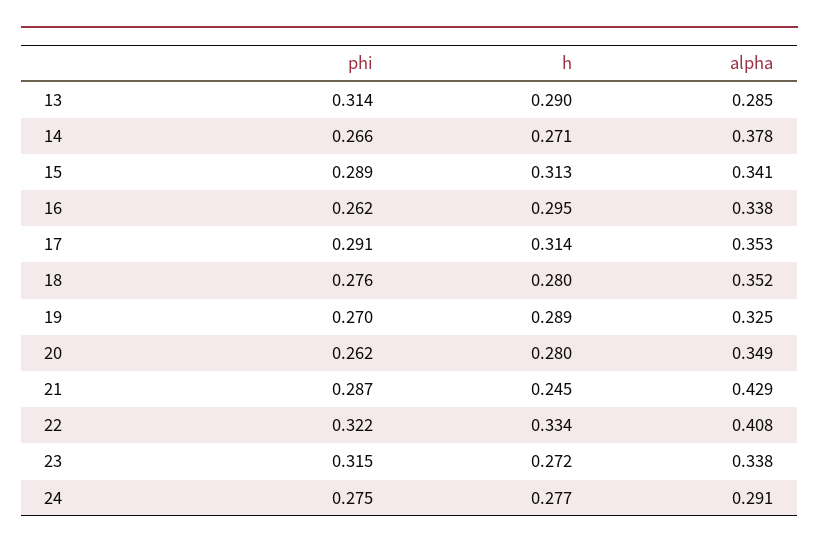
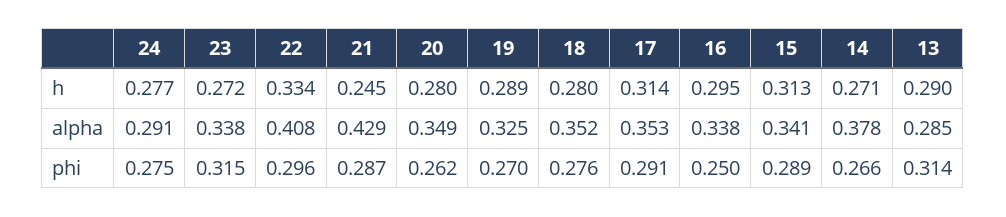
  {
    "phi": {
      "13": 0.314,
      "14": 0.266,
      "15": 0.289,
-     "16": 0.262,
+     "16": 0.25,
      "17": 0.291,
      "18": 0.276,
      "19": 0.27,
      "20": 0.262,
      "21": 0.287,
-     "22": 0.322,
+     "22": 0.296,
      "23": 0.315,
      "24": 0.275
    },
    "h": {
      "13": 0.29,
      "14": 0.271,
      "15": 0.313,
      "16": 0.295,
      "17": 0.314,
      "18": 0.28,
      "19": 0.289,
      "20": 0.28,
      "21": 0.245,
      "22": 0.334,
      "23": 0.272,
      "24": 0.277
    },
    "alpha": {
      "13": 0.285,
      "14": 0.378,
      "15": 0.341,
      "16": 0.338,
      "17": 0.353,
      "18": 0.352,
      "19": 0.325,
      "20": 0.349,
      "21": 0.429,
      "22": 0.408,
      "23": 0.338,
      "24": 0.291
    }
  }

